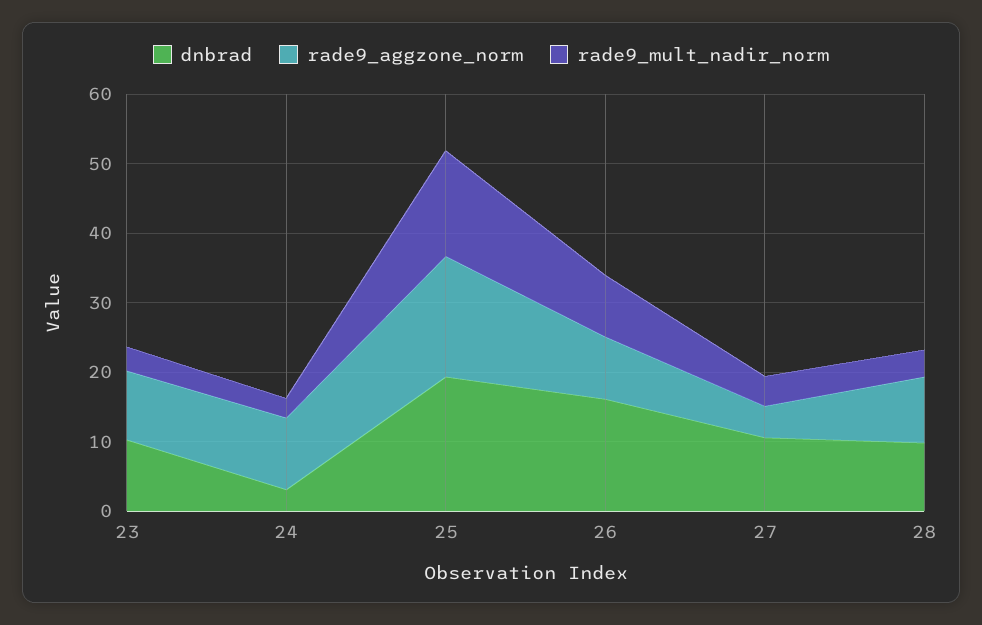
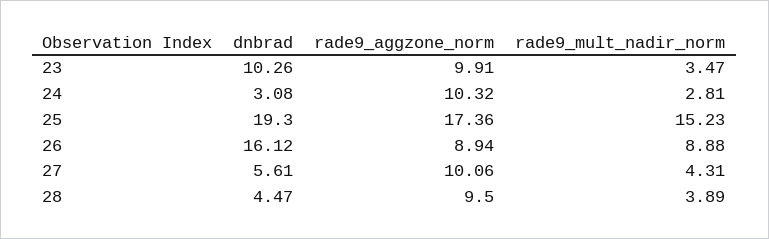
  {
    "dnbrad": {
      "23": 10.26,
      "24": 3.08,
      "25": 19.3,
      "26": 16.12,
-     "27": 10,
+     "27": 5.61,
-     "28": 10
+     "28": 4.47
    },
    "rade9_aggzone_norm": {
      "23": 9.91,
      "24": 10.32,
      "25": 17.36,
      "26": 8.94,
-     "27": 4,
+     "27": 10.06,
      "28": 9.5
    },
    "rade9_mult_nadir_norm": {
      "23": 3.47,
      "24": 2.81,
      "25": 15.23,
      "26": 8.88,
      "27": 4.31,
      "28": 3.89
    }
  }

